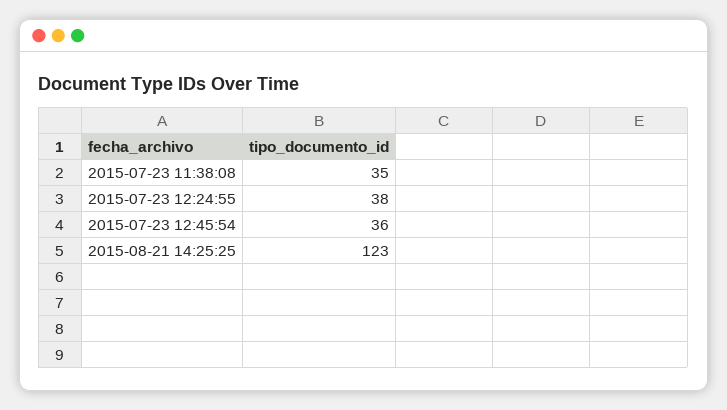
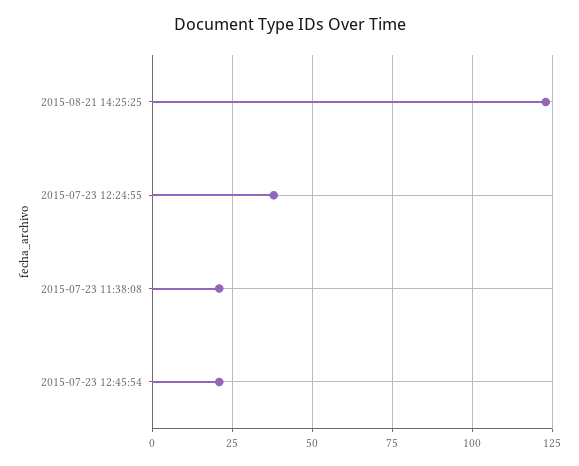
  {
-   "2015-07-23 11:38:08": 35,
+   "2015-07-23 11:38:08": 20,
    "2015-07-23 12:24:55": 38,
-   "2015-07-23 12:45:54": 36,
+   "2015-07-23 12:45:54": 20,
    "2015-08-21 14:25:25": 123
  }

